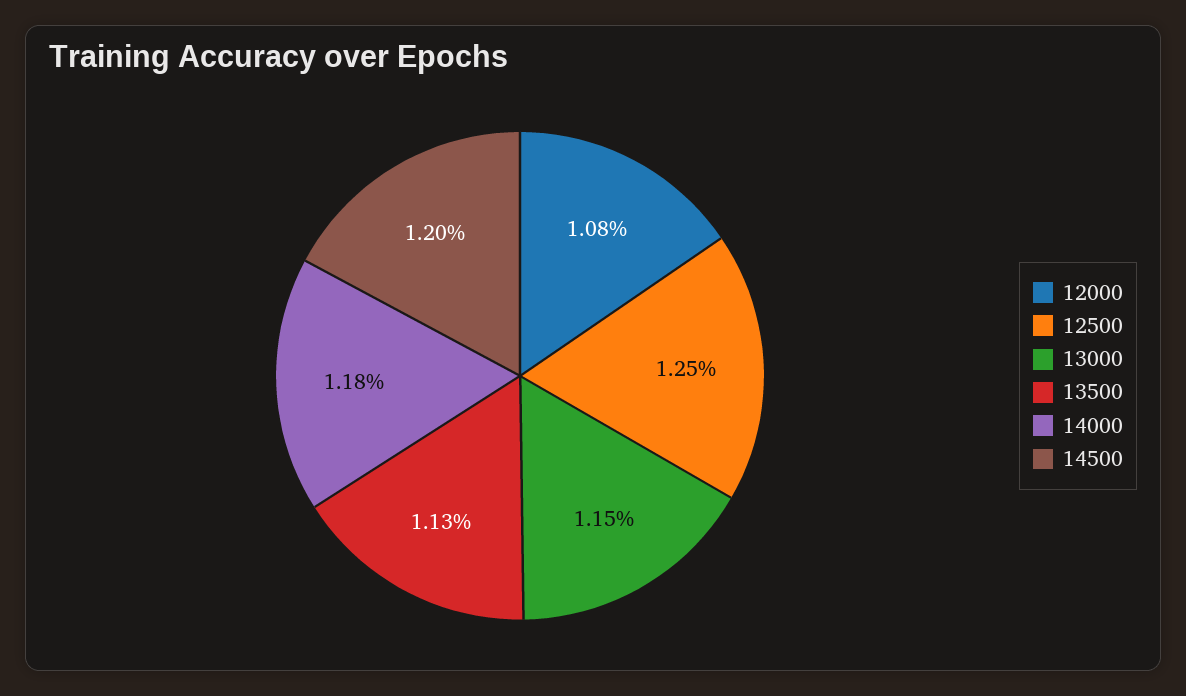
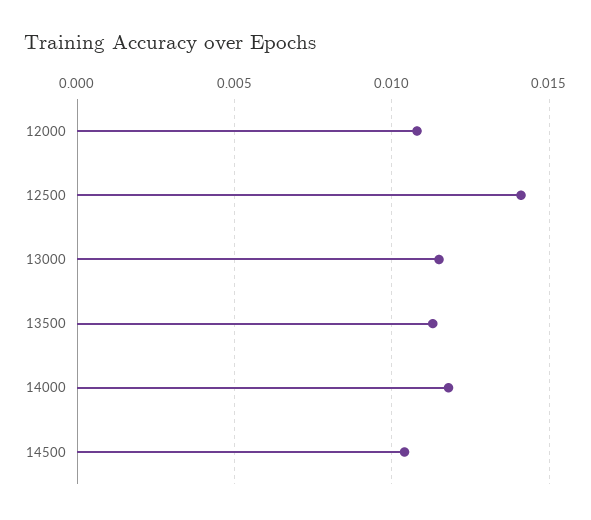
  {
    "12000": 0.0108,
-   "12500": 0.0125,
+   "12500": 0.014,
    "13000": 0.0115,
    "13500": 0.0113,
    "14000": 0.0118,
-   "14500": 0.012
+   "14500": 0.0105
  }

